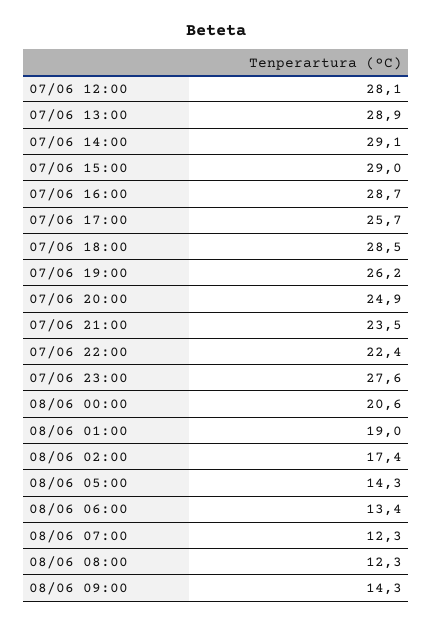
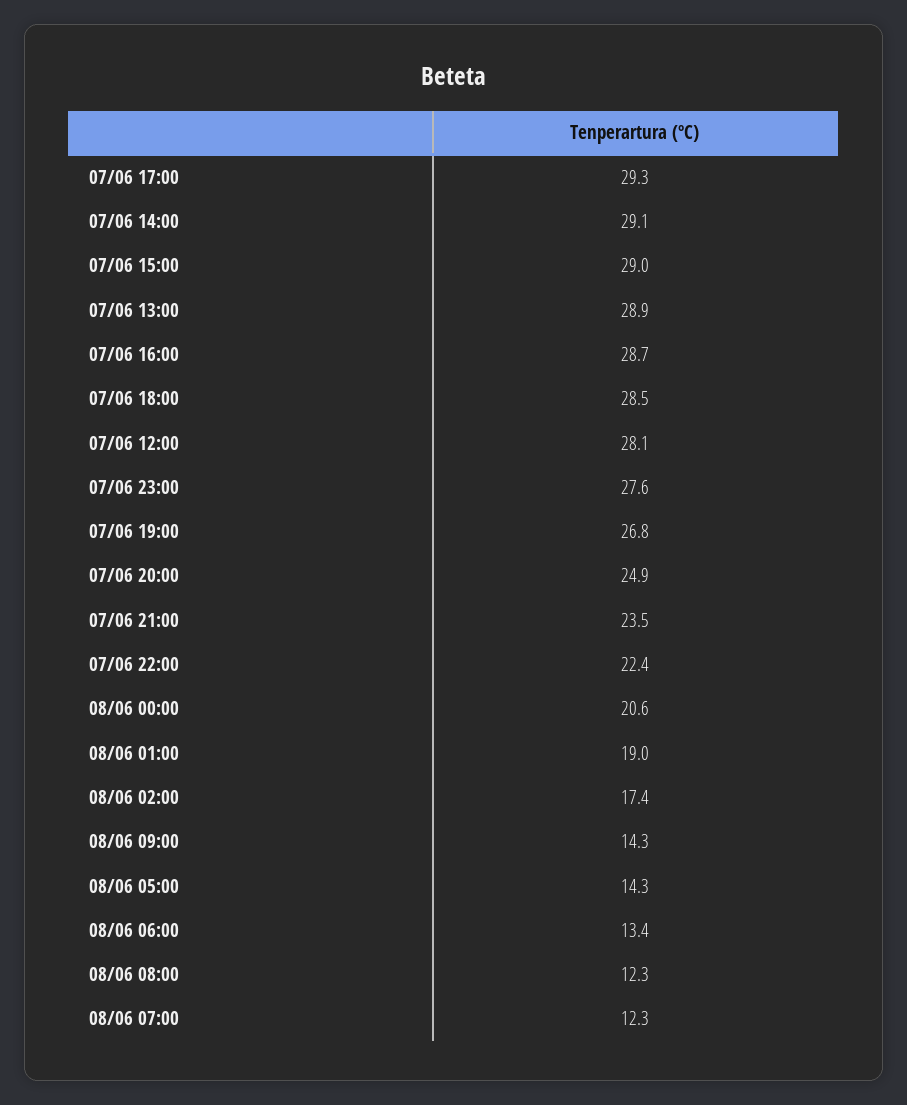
  {
    "07/06 12:00": 28.1,
    "07/06 13:00": 28.9,
    "07/06 14:00": 29.1,
    "07/06 15:00": 29,
    "07/06 16:00": 28.7,
-   "07/06 17:00": 25.7,
+   "07/06 17:00": 29.3,
    "07/06 18:00": 28.5,
-   "07/06 19:00": 26.2,
+   "07/06 19:00": 26.8,
    "07/06 20:00": 24.9,
    "07/06 21:00": 23.5,
    "07/06 22:00": 22.4,
    "07/06 23:00": 27.6,
    "08/06 00:00": 20.6,
    "08/06 01:00": 19,
    "08/06 02:00": 17.4,
    "08/06 05:00": 14.3,
    "08/06 06:00": 13.4,
    "08/06 07:00": 12.3,
    "08/06 08:00": 12.3,
    "08/06 09:00": 14.3
  }

